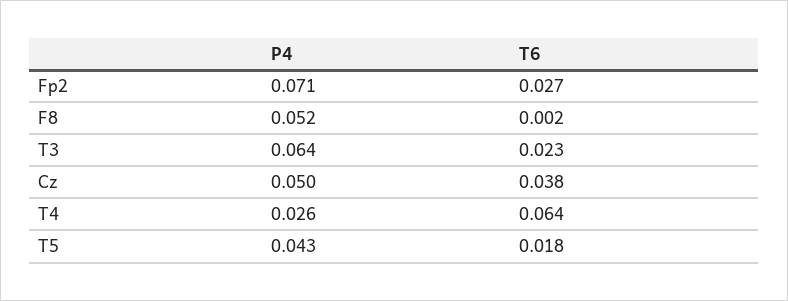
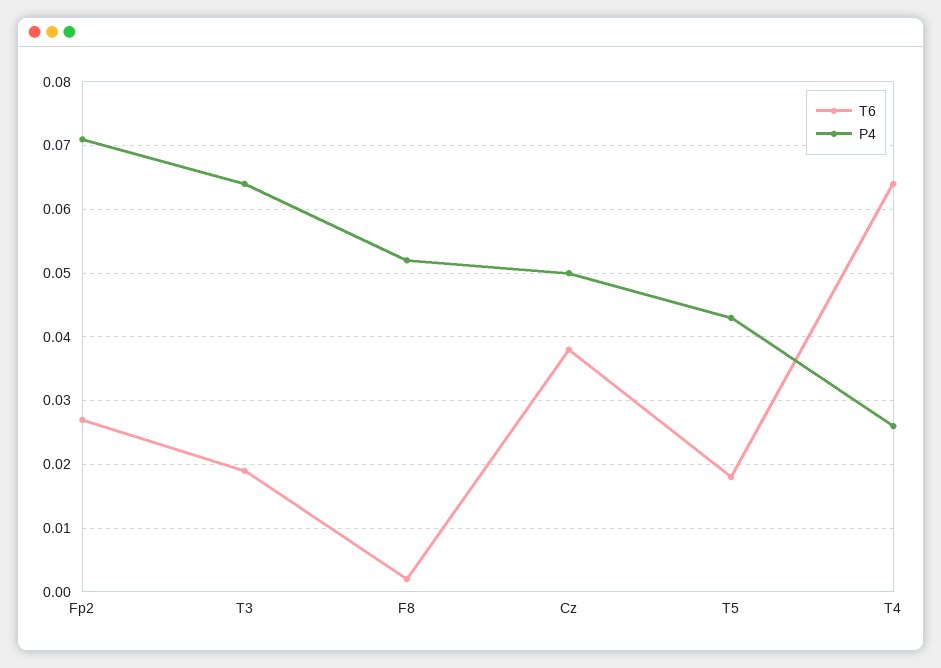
  {
    "P4": {
      "Fp2": 0.071,
      "F8": 0.052,
      "T3": 0.064,
      "Cz": 0.05,
      "T4": 0.026,
      "T5": 0.043
    },
    "T6": {
      "Fp2": 0.027,
      "F8": 0.002,
-     "T3": 0.023,
+     "T3": 0.019,
      "Cz": 0.038,
      "T4": 0.064,
      "T5": 0.018
    }
  }

